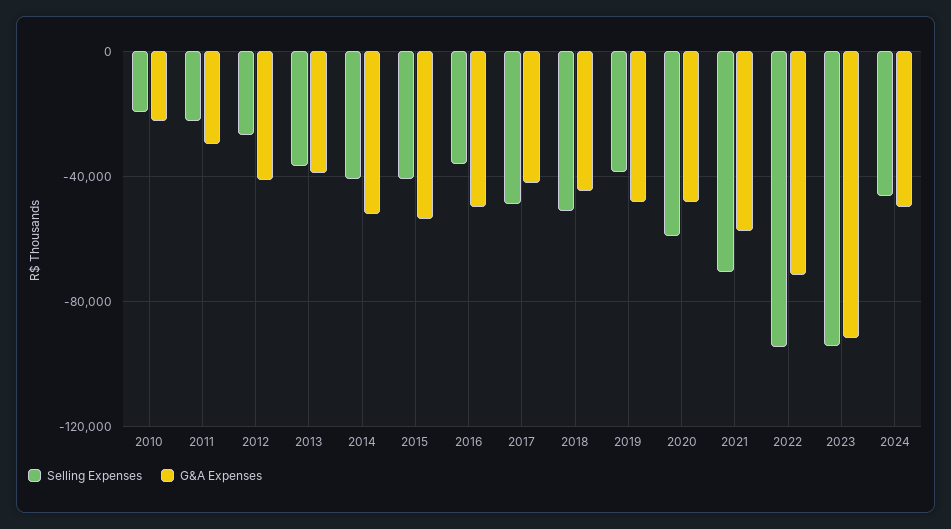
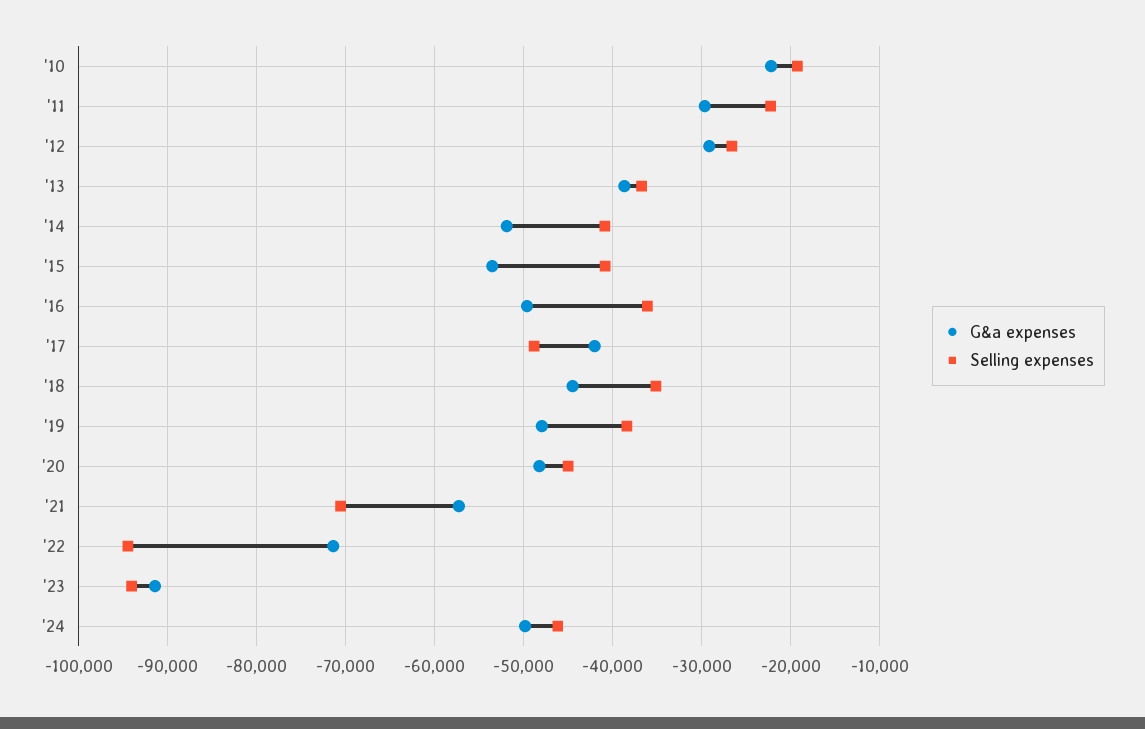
  {
    "Selling Expenses": {
      "2010": -19000,
      "2011": -22000,
      "2012": -27000,
      "2013": -37000,
      "2014": -41000,
      "2015": -41000,
      "2016": -36000,
      "2017": -49000,
-     "2018": -50000,
+     "2018": -35000,
      "2019": -38000,
-     "2020": -60000,
+     "2020": -45000,
      "2021": -71000,
      "2022": -94000,
      "2023": -94000,
      "2024": -46000
    },
    "G&A Expenses": {
      "2010": -22000,
      "2011": -30000,
-     "2012": -40000,
+     "2012": -29000,
      "2013": -39000,
      "2014": -52000,
      "2015": -54000,
      "2016": -50000,
      "2017": -42000,
      "2018": -45000,
      "2019": -48000,
      "2020": -48000,
      "2021": -57000,
      "2022": -71000,
      "2023": -91000,
      "2024": -50000
    }
  }

